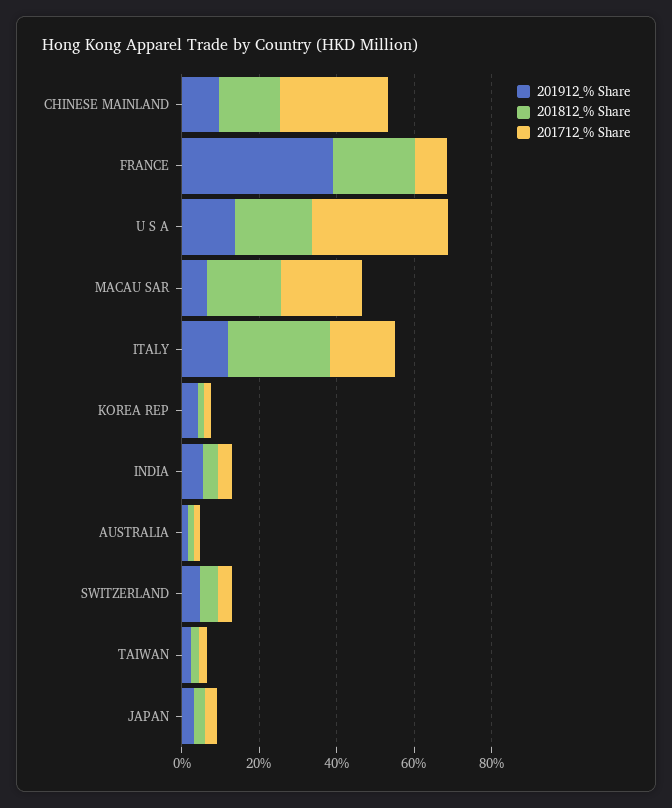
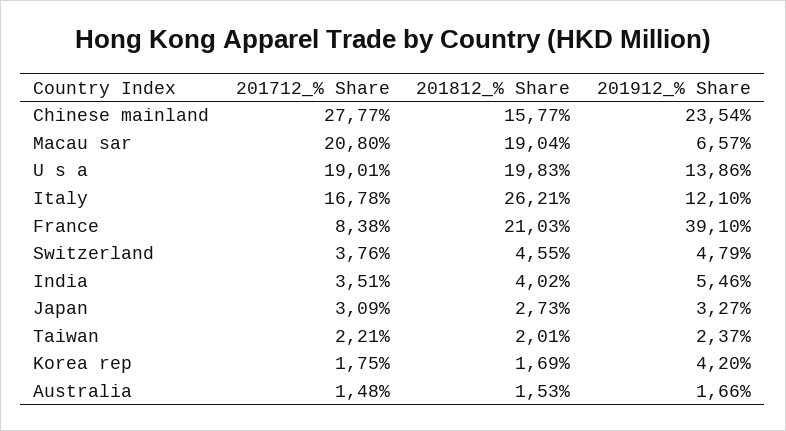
  {
    "201912_% Share": {
-     "CHINESE MAINLAND": 10,
+     "CHINESE MAINLAND": 23.54,
      "FRANCE": 39.1,
      "U S A": 13.86,
      "MACAU SAR": 6.57,
      "ITALY": 12.1,
      "KOREA REP": 4.2,
      "INDIA": 5.46,
      "AUSTRALIA": 1.66,
      "SWITZERLAND": 4.79,
      "TAIWAN": 2.37,
      "JAPAN": 3.27
    },
    "201812_% Share": {
      "CHINESE MAINLAND": 15.77,
      "FRANCE": 21.03,
      "U S A": 19.83,
      "MACAU SAR": 19.04,
      "ITALY": 26.21,
      "KOREA REP": 1.69,
      "INDIA": 4.02,
      "AUSTRALIA": 1.53,
      "SWITZERLAND": 4.55,
      "TAIWAN": 2.01,
      "JAPAN": 2.73
    },
    "201712_% Share": {
      "CHINESE MAINLAND": 27.77,
      "FRANCE": 8.38,
-     "U S A": 35,
+     "U S A": 19.01,
      "MACAU SAR": 20.8,
      "ITALY": 16.78,
      "KOREA REP": 1.75,
      "INDIA": 3.51,
      "AUSTRALIA": 1.48,
      "SWITZERLAND": 3.76,
      "TAIWAN": 2.21,
      "JAPAN": 3.09
    }
  }

